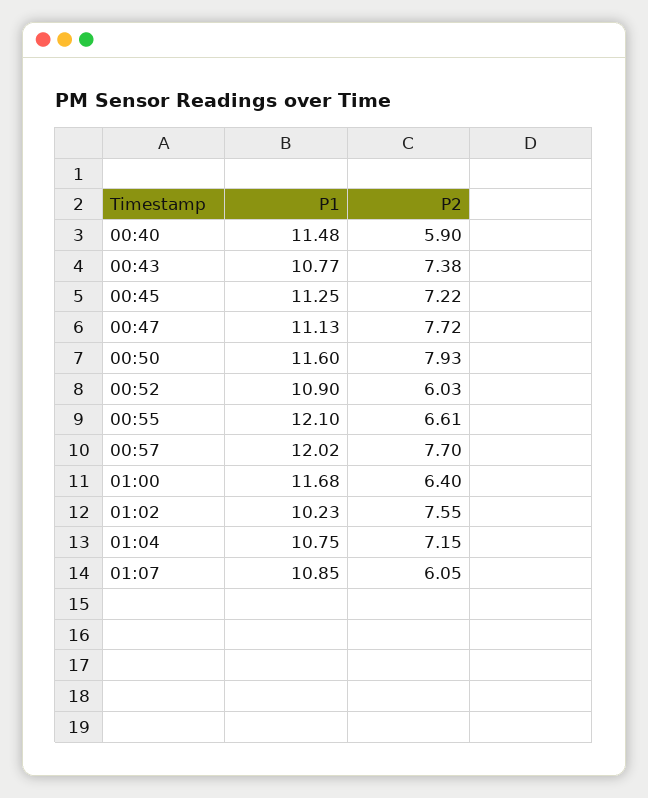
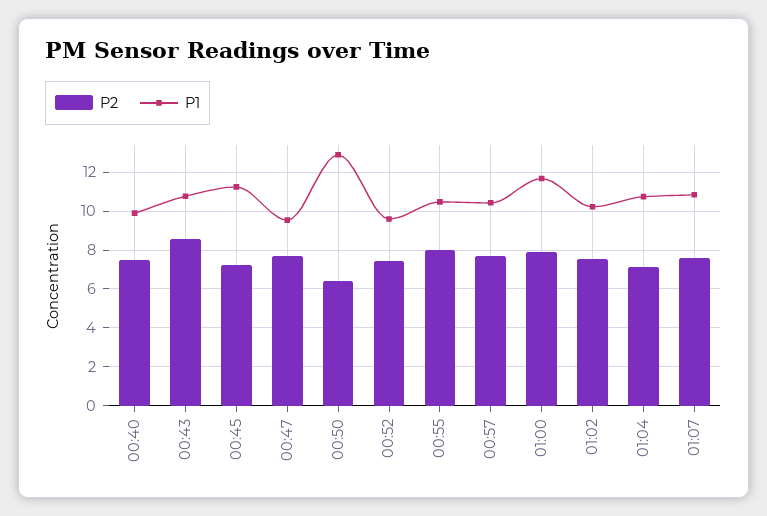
  {
    "P1": {
-     "00:40": 11.48,
+     "00:40": 10,
      "00:43": 10.77,
      "00:45": 11.25,
-     "00:47": 11.13,
+     "00:47": 9.5,
-     "00:50": 11.6,
+     "00:50": 13,
-     "00:52": 10.9,
+     "00:52": 9.5,
-     "00:55": 12.1,
+     "00:55": 10.5,
-     "00:57": 12.02,
+     "00:57": 10.5,
      "01:00": 11.68,
      "01:02": 10.23,
      "01:04": 10.75,
      "01:07": 10.85
    },
    "P2": {
-     "00:40": 5.9,
+     "00:40": 7.5,
-     "00:43": 7.38,
+     "00:43": 8.5,
      "00:45": 7.22,
      "00:47": 7.72,
-     "00:50": 7.93,
+     "00:50": 6.5,
-     "00:52": 6.03,
+     "00:52": 7.5,
-     "00:55": 6.61,
+     "00:55": 8,
      "00:57": 7.7,
-     "01:00": 6.4,
+     "01:00": 8,
      "01:02": 7.55,
      "01:04": 7.15,
-     "01:07": 6.05
+     "01:07": 7.5
    }
  }

